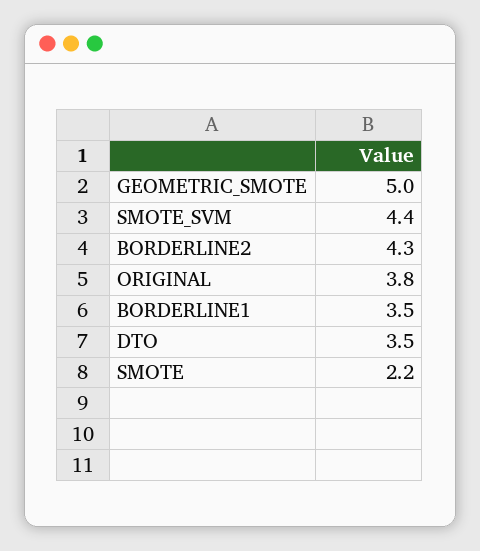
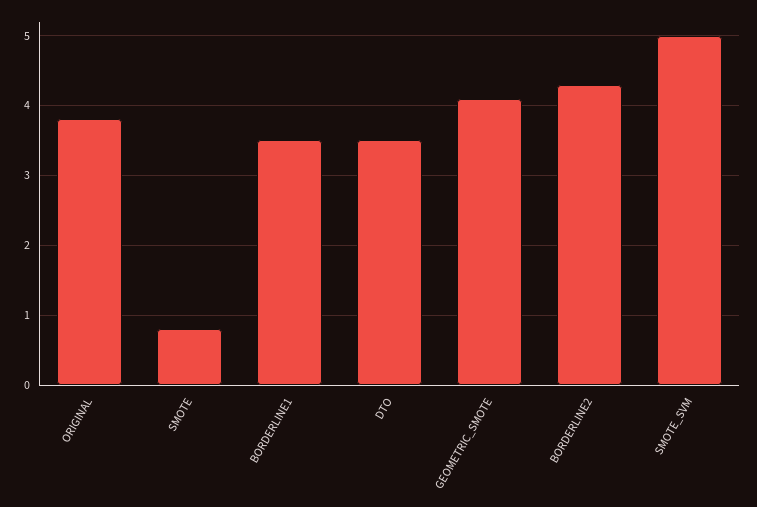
  {
-   "GEOMETRIC_SMOTE": 5,
+   "GEOMETRIC_SMOTE": 4.1,
-   "SMOTE_SVM": 4.4,
+   "SMOTE_SVM": 5,
    "BORDERLINE2": 4.3,
    "ORIGINAL": 3.8,
    "BORDERLINE1": 3.5,
    "DTO": 3.5,
-   "SMOTE": 2.2
+   "SMOTE": 0.8
  }

